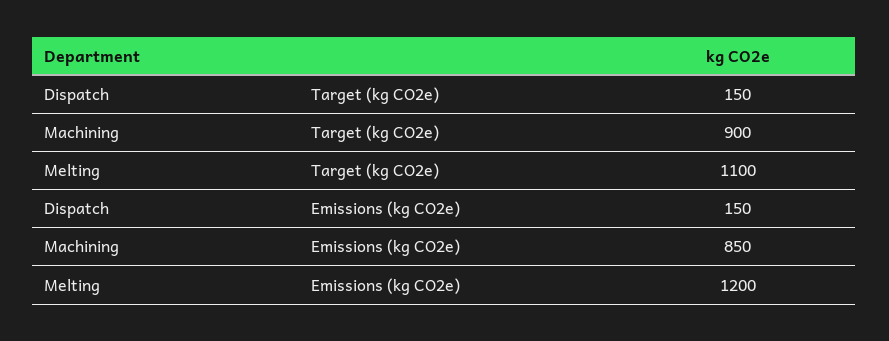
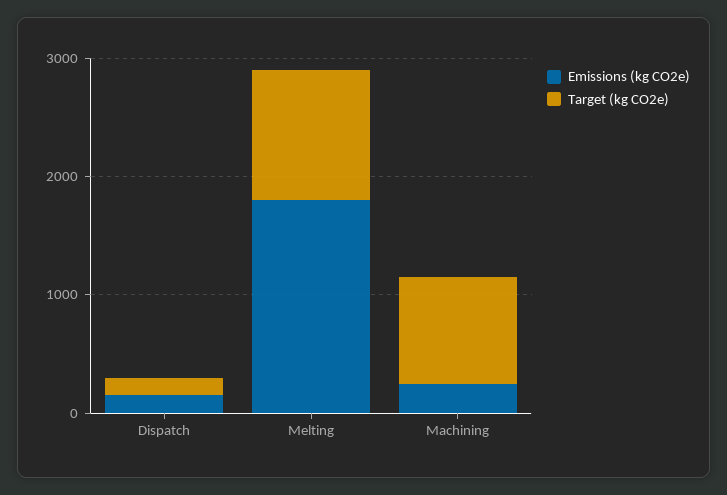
  {
    "Target (kg CO2e)": {
      "Dispatch": 150,
      "Machining": 900,
      "Melting": 1100
    },
    "Emissions (kg CO2e)": {
      "Dispatch": 150,
-     "Machining": 850,
+     "Machining": 200,
-     "Melting": 1200
+     "Melting": 1800
    }
  }

